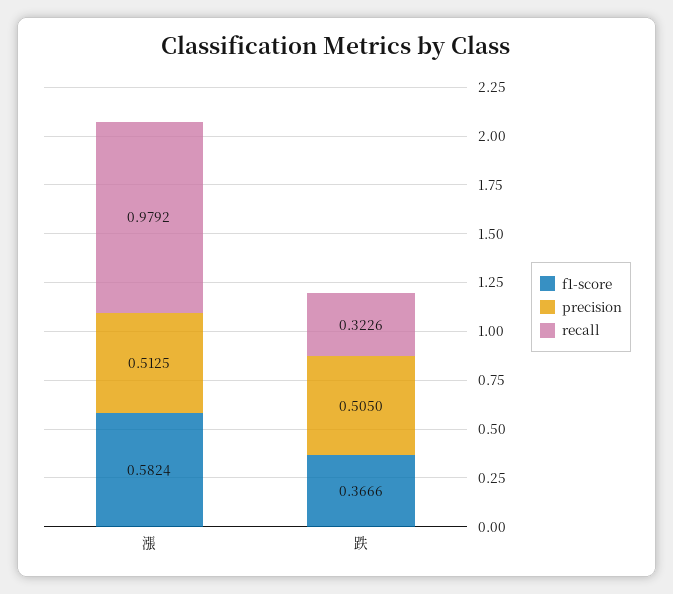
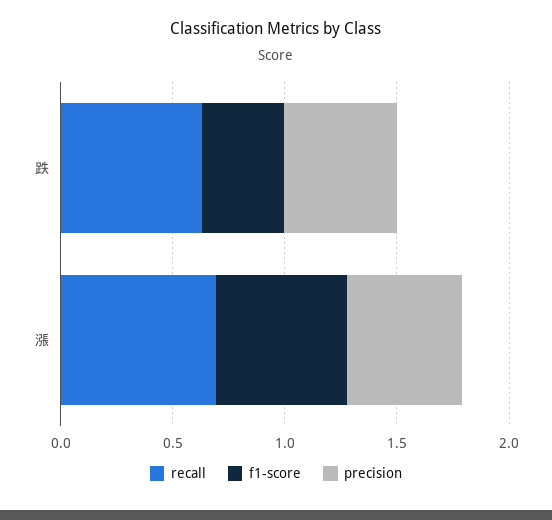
  {
    "f1-score": {
      "漲": 0.5824,
      "跌": 0.3666
    },
    "precision": {
      "漲": 0.5125,
      "跌": 0.505
    },
    "recall": {
-     "漲": 0.9792,
+     "漲": 0.7,
-     "跌": 0.3226
+     "跌": 0.6
    }
  }

